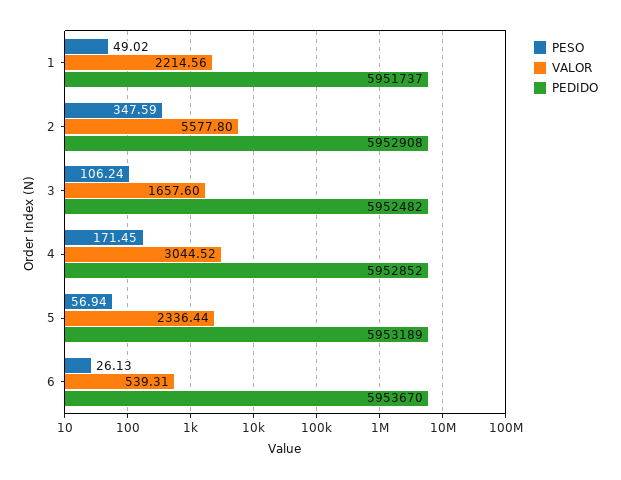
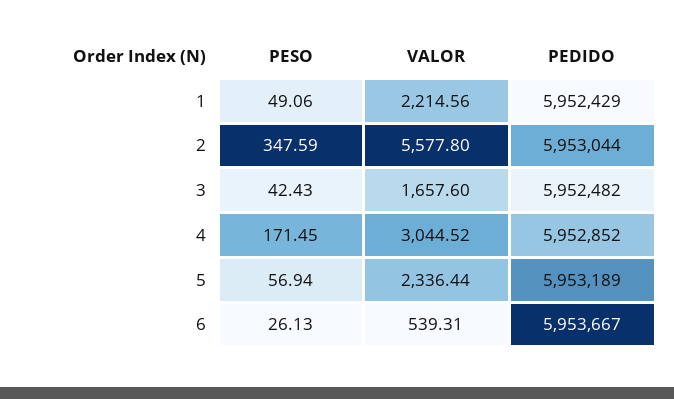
  {
    "PESO": {
-     "1": 49.02,
+     "1": 49.06,
      "2": 347.59,
-     "3": 106.24,
+     "3": 42.43,
      "4": 171.45,
      "5": 56.94,
      "6": 26.13
    },
    "VALOR": {
      "1": 2214.56,
      "2": 5577.8,
      "3": 1657.6,
      "4": 3044.52,
      "5": 2336.44,
      "6": 539.31
    },
    "PEDIDO": {
-     "1": 5951737,
+     "1": 5952429,
-     "2": 5952908,
+     "2": 5953044,
      "3": 5952482,
      "4": 5952852,
      "5": 5953189,
-     "6": 5953670
+     "6": 5953667
    }
  }

